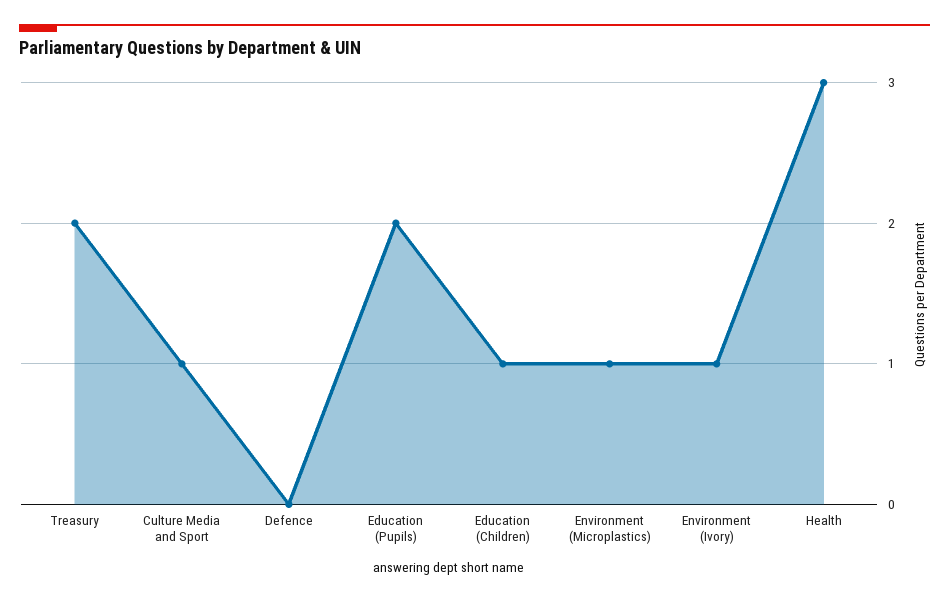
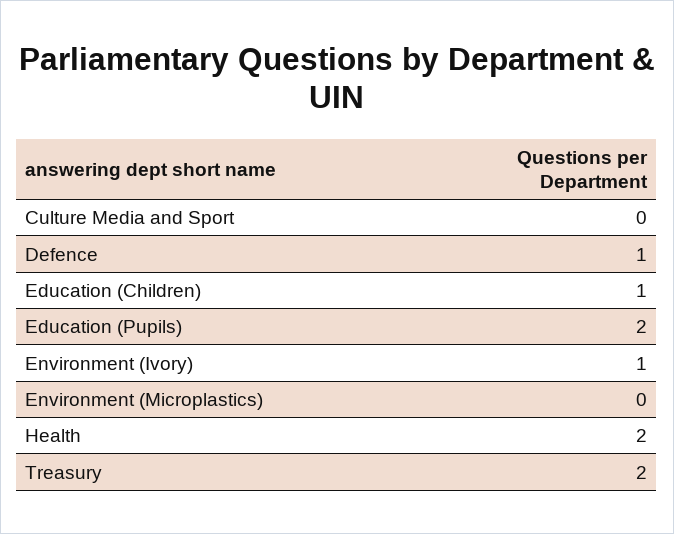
  {
    "Treasury": 2,
-   "Culture Media and Sport": 1,
+   "Culture Media and Sport": 0,
-   "Defence": 0,
+   "Defence": 1,
    "Education (Pupils)": 2,
    "Education (Children)": 1,
-   "Environment (Microplastics)": 1,
+   "Environment (Microplastics)": 0,
    "Environment (Ivory)": 1,
-   "Health": 3
+   "Health": 2
  }

